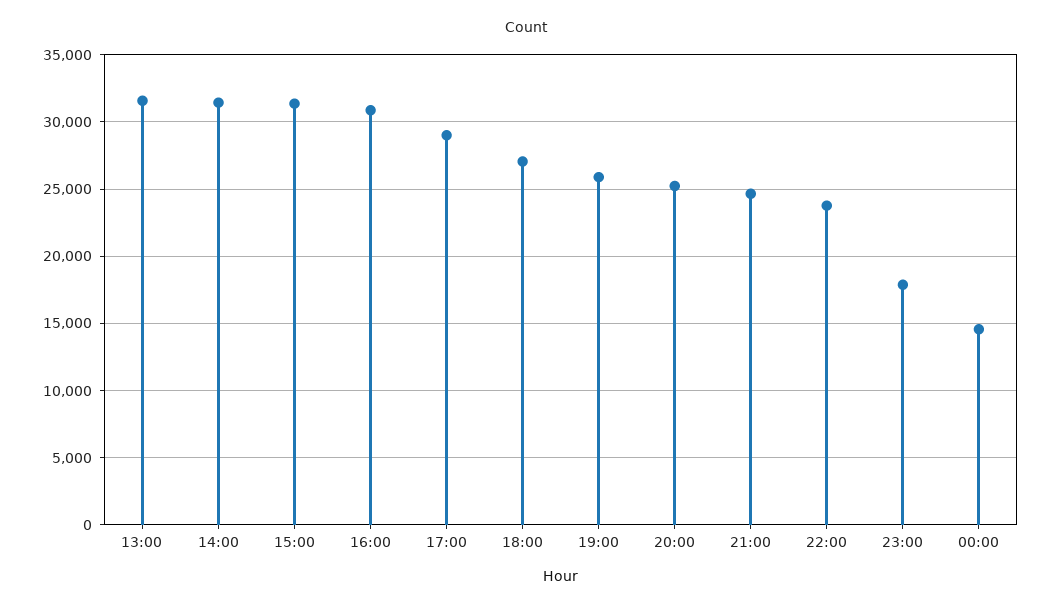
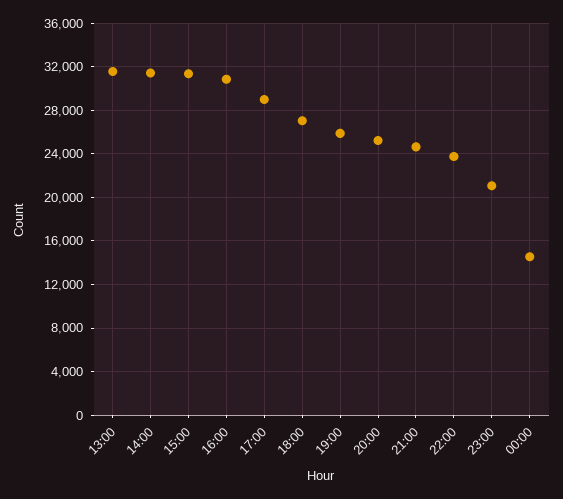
  {
    "13:00": 31500,
    "14:00": 31500,
    "15:00": 31500,
    "16:00": 31000,
    "17:00": 29000,
    "18:00": 27000,
    "19:00": 26000,
    "20:00": 25000,
    "21:00": 24500,
    "22:00": 24000,
-   "23:00": 18000,
+   "23:00": 21000,
    "00:00": 14500
  }

